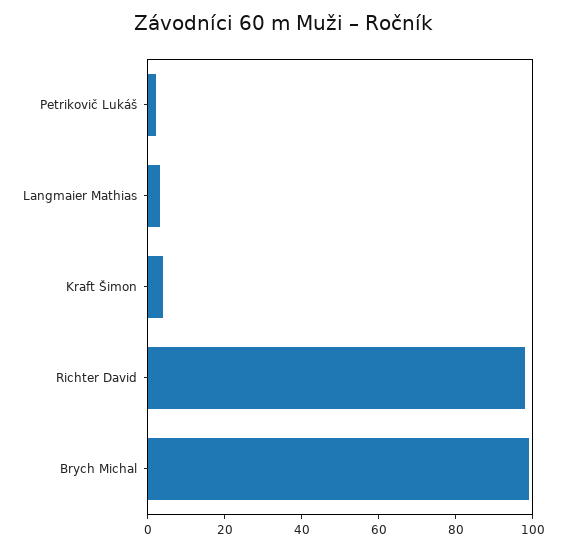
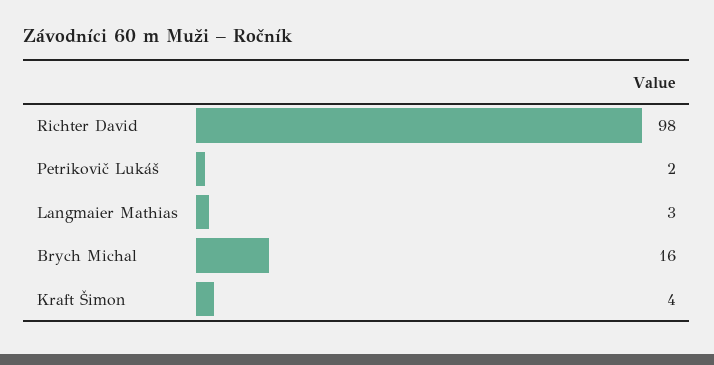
  {
    "Petrikovič Lukáš": 2,
    "Langmaier Mathias": 3,
    "Kraft Šimon": 4,
    "Richter David": 98,
-   "Brych Michal": 100
+   "Brych Michal": 16
  }

